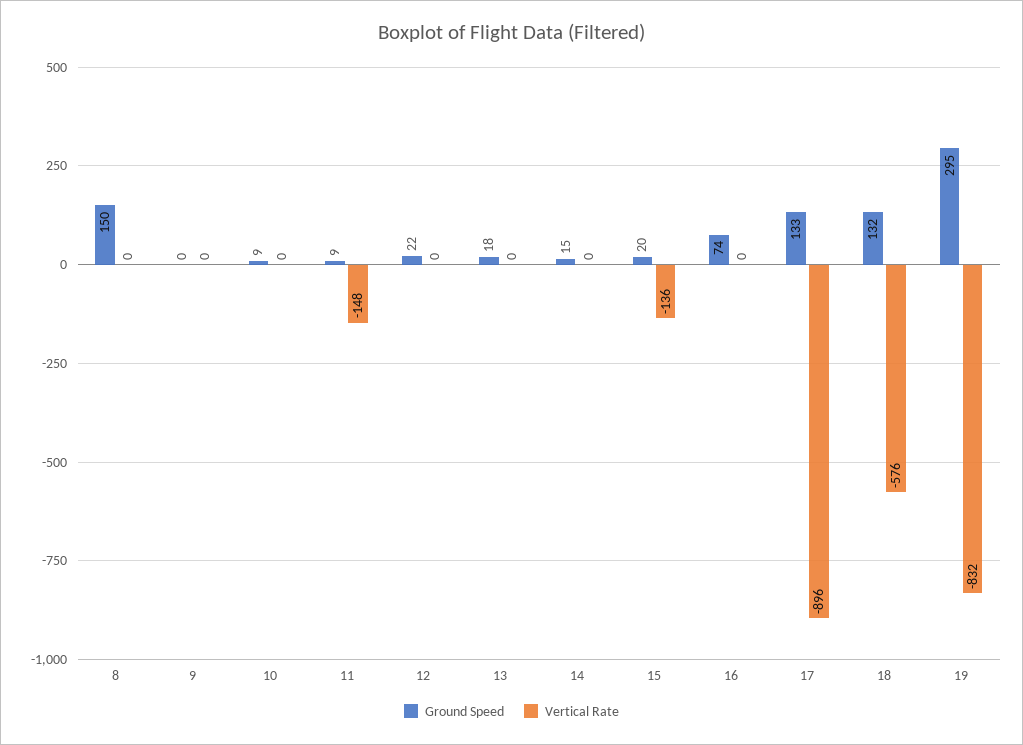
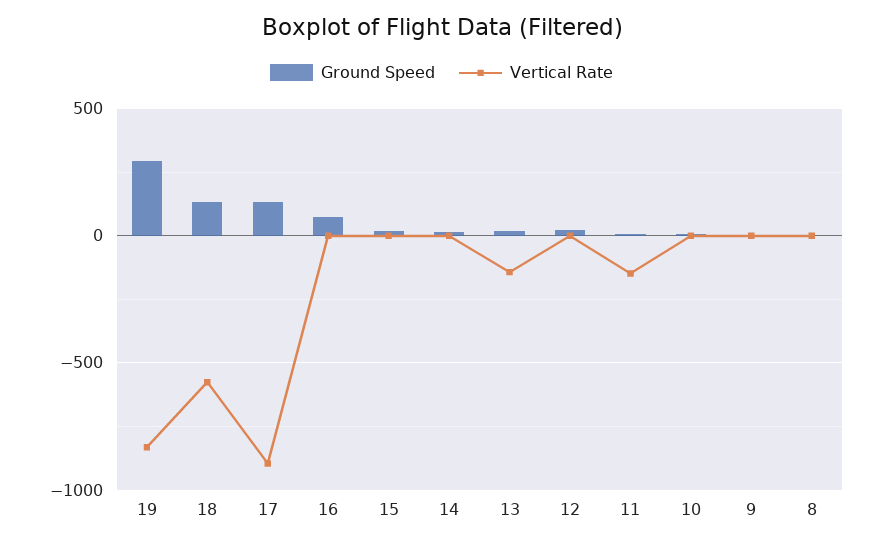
  {
    "Ground Speed": {
-     "8": 150,
+     "8": 0,
      "9": 0,
      "10": 9,
      "11": 9,
      "12": 22,
      "13": 18,
      "14": 15,
      "15": 20,
      "16": 74,
      "17": 133,
      "18": 132,
      "19": 295
    },
    "Vertical Rate": {
      "8": 0,
      "9": 0,
      "10": 0,
      "11": -148,
      "12": 0,
-     "13": 0,
+     "13": -150,
      "14": 0,
-     "15": -136,
+     "15": 0,
      "16": 0,
      "17": -896,
      "18": -576,
      "19": -832
    }
  }

